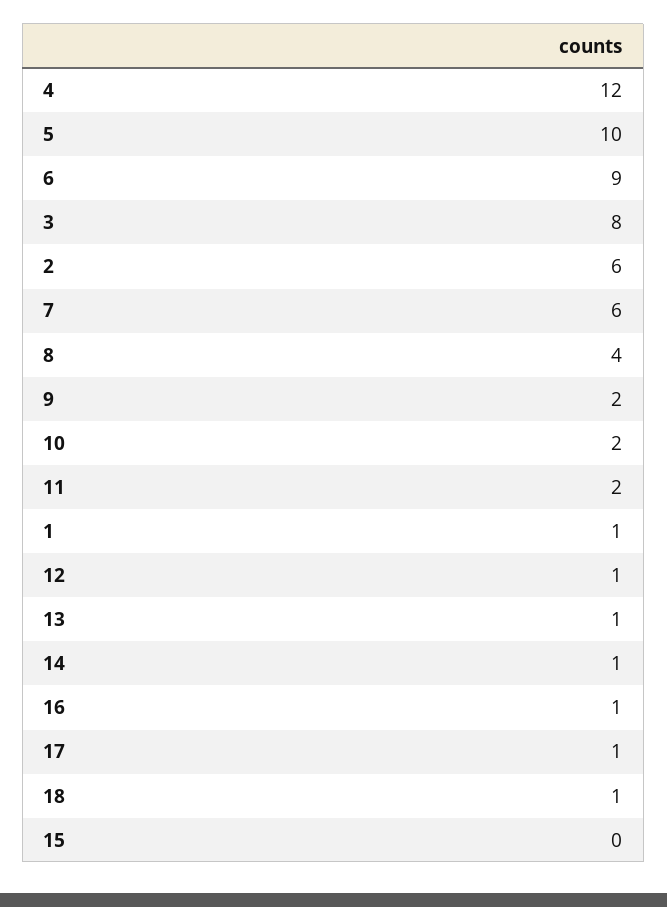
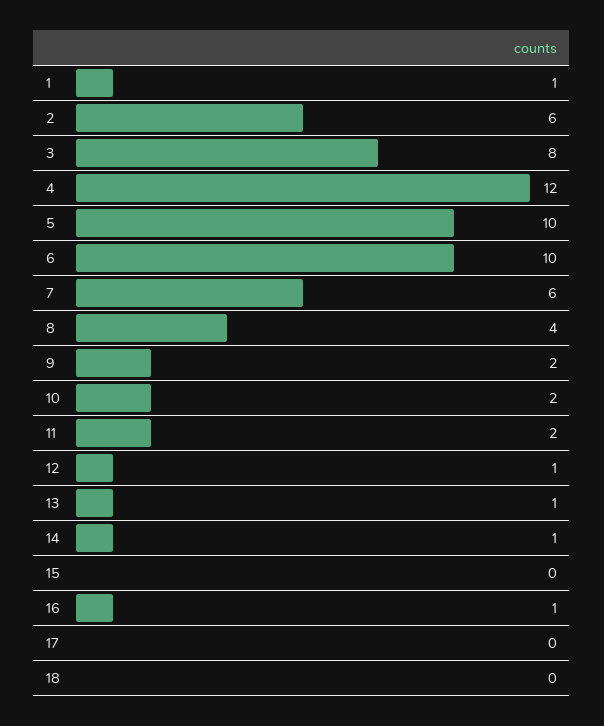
  {
    "4": 12,
    "5": 10,
-   "6": 9,
+   "6": 10,
    "3": 8,
    "2": 6,
    "7": 6,
    "8": 4,
    "9": 2,
    "10": 2,
    "11": 2,
    "1": 1,
    "12": 1,
    "13": 1,
    "14": 1,
    "16": 1,
-   "17": 1,
+   "17": 0,
-   "18": 1,
+   "18": 0,
    "15": 0
  }

